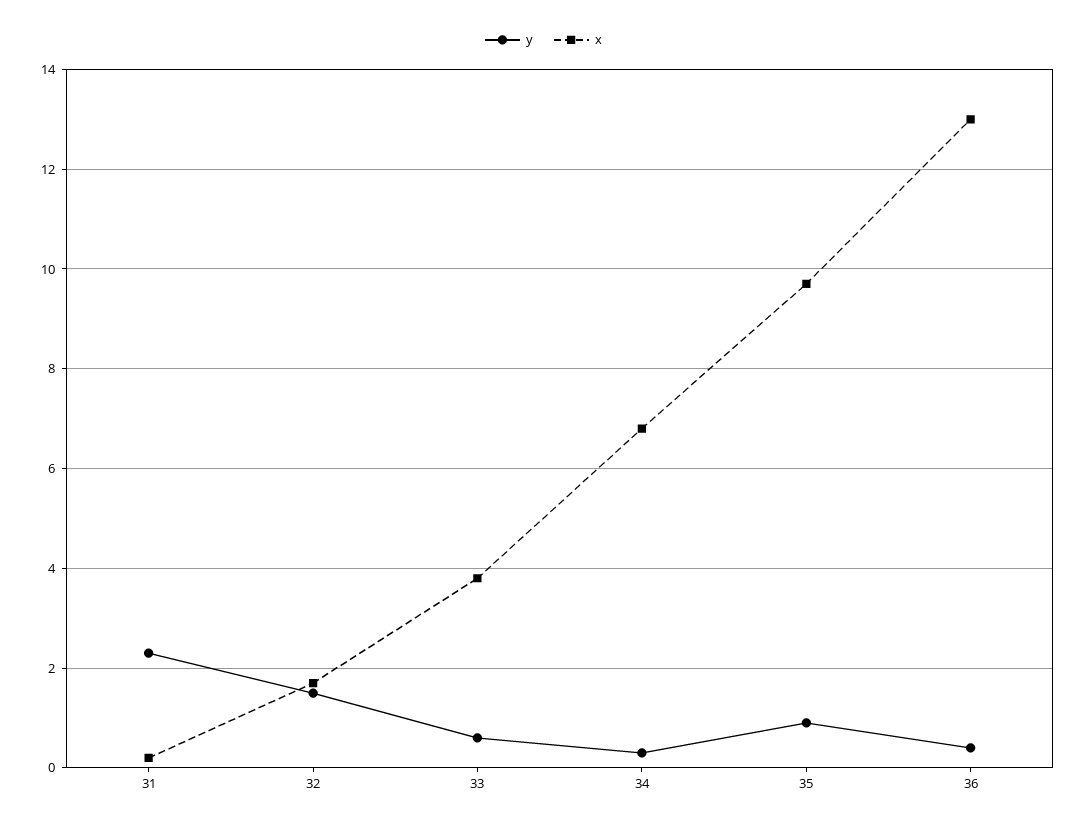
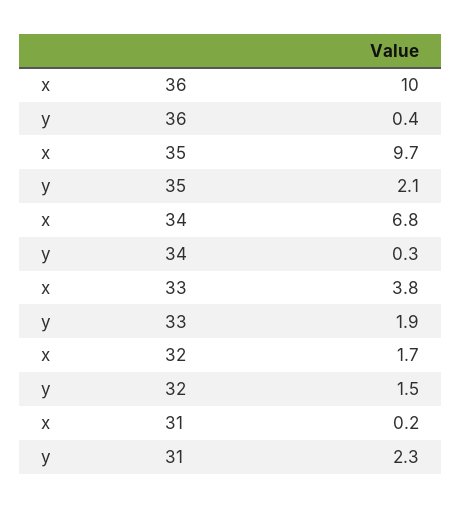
  {
    "y": {
      "31": 2.3,
      "32": 1.5,
-     "33": 0.5,
+     "33": 1.9,
      "34": 0.3,
-     "35": 1,
+     "35": 2.1,
      "36": 0.4
    },
    "x": {
      "31": 0.2,
      "32": 1.7,
      "33": 3.8,
      "34": 6.8,
      "35": 9.7,
-     "36": 13
+     "36": 10
    }
  }

